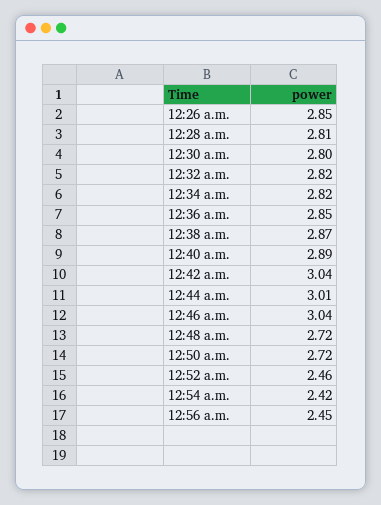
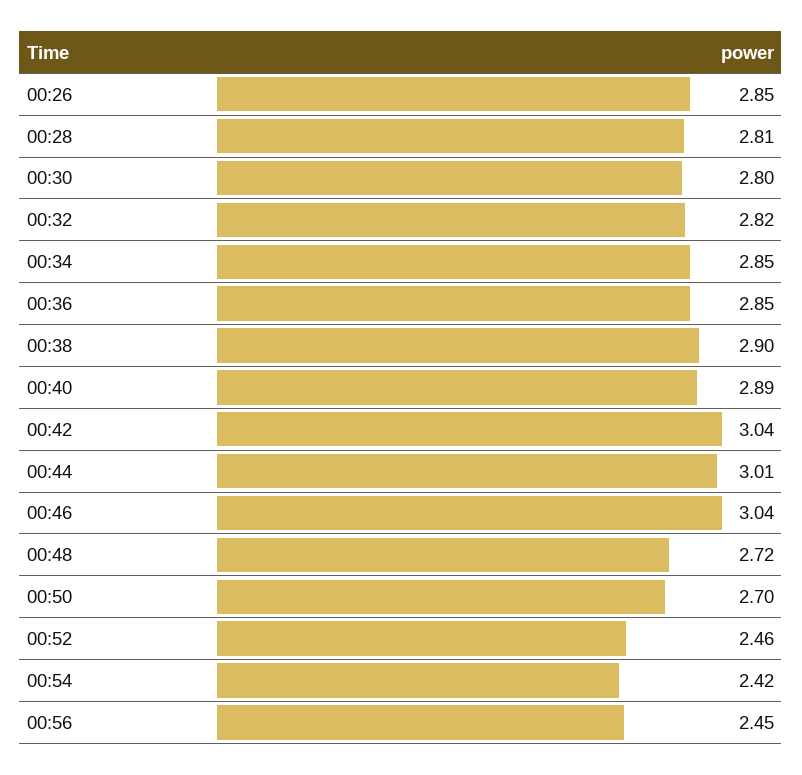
  {
    "12:26 a.m.": 2.85,
    "12:28 a.m.": 2.81,
    "12:30 a.m.": 2.8,
    "12:32 a.m.": 2.82,
-   "12:34 a.m.": 2.82,
+   "12:34 a.m.": 2.85,
    "12:36 a.m.": 2.85,
-   "12:38 a.m.": 2.87,
+   "12:38 a.m.": 2.9,
    "12:40 a.m.": 2.89,
    "12:42 a.m.": 3.04,
    "12:44 a.m.": 3.01,
    "12:46 a.m.": 3.04,
    "12:48 a.m.": 2.72,
-   "12:50 a.m.": 2.72,
+   "12:50 a.m.": 2.7,
    "12:52 a.m.": 2.46,
    "12:54 a.m.": 2.42,
    "12:56 a.m.": 2.45
  }

